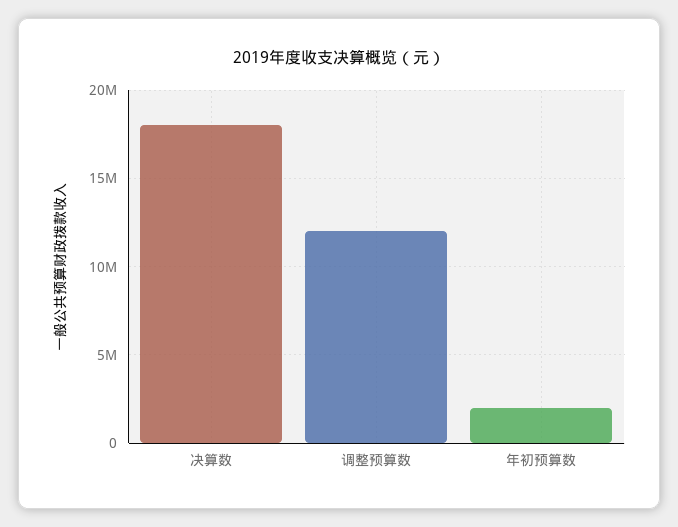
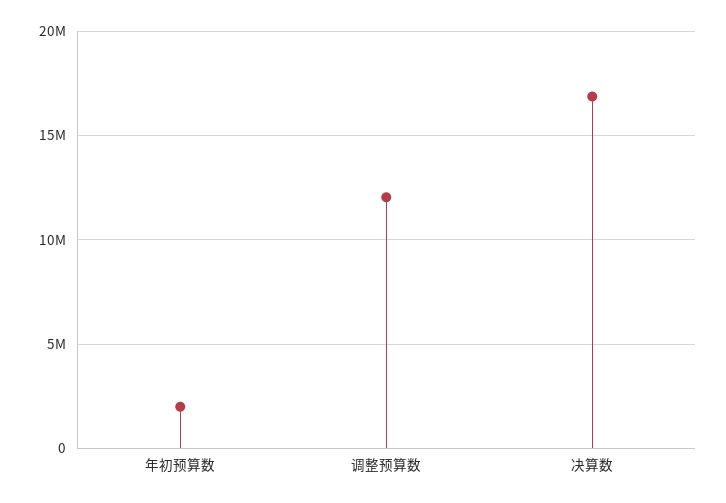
  {
-   "决算数": 18000000,
+   "决算数": 17000000,
    "调整预算数": 12000000,
    "年初预算数": 2000000
  }

